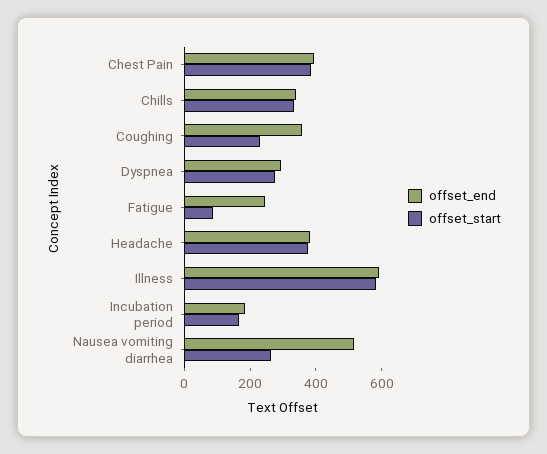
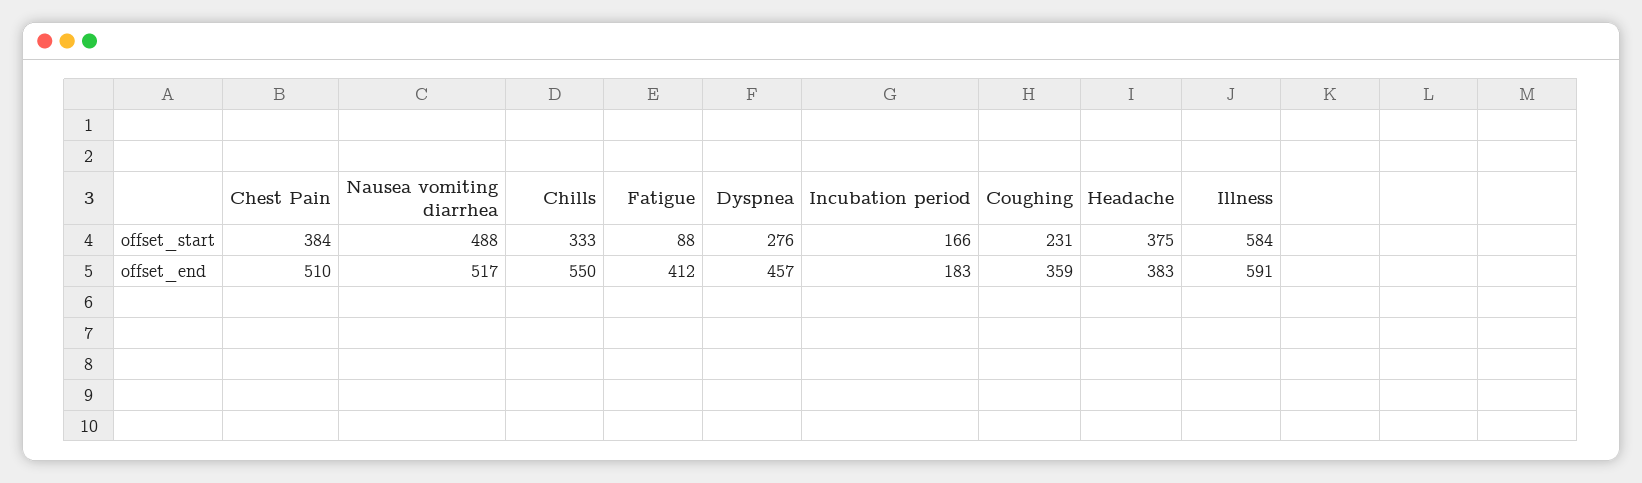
  {
    "offset_end": {
-     "Chest Pain": 400,
+     "Chest Pain": 510,
-     "Chills": 350,
+     "Chills": 550,
      "Coughing": 359,
-     "Dyspnea": 300,
+     "Dyspnea": 457,
-     "Fatigue": 250,
+     "Fatigue": 412,
      "Headache": 383,
      "Illness": 591,
      "Incubation period": 183,
      "Nausea vomiting diarrhea": 517
    },
    "offset_start": {
      "Chest Pain": 384,
      "Chills": 333,
      "Coughing": 231,
      "Dyspnea": 276,
      "Fatigue": 88,
      "Headache": 375,
      "Illness": 584,
      "Incubation period": 166,
-     "Nausea vomiting diarrhea": 250
+     "Nausea vomiting diarrhea": 488
    }
  }

